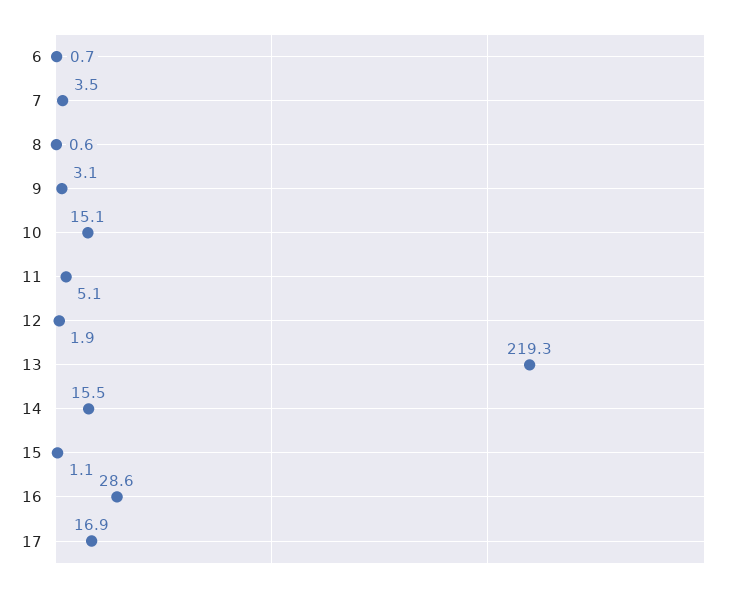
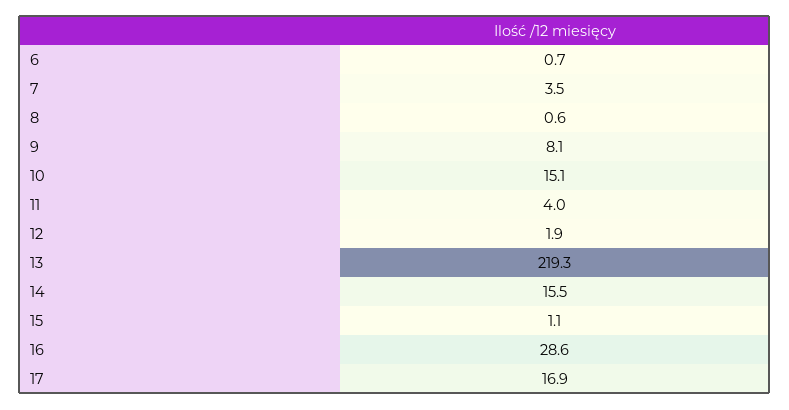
  {
    "6": 0.7,
    "7": 3.5,
    "8": 0.6,
-   "9": 3.1,
+   "9": 8.1,
    "10": 15.1,
-   "11": 5.1,
+   "11": 4,
    "12": 1.9,
    "13": 219.3,
    "14": 15.5,
    "15": 1.1,
    "16": 28.6,
    "17": 16.9
  }

